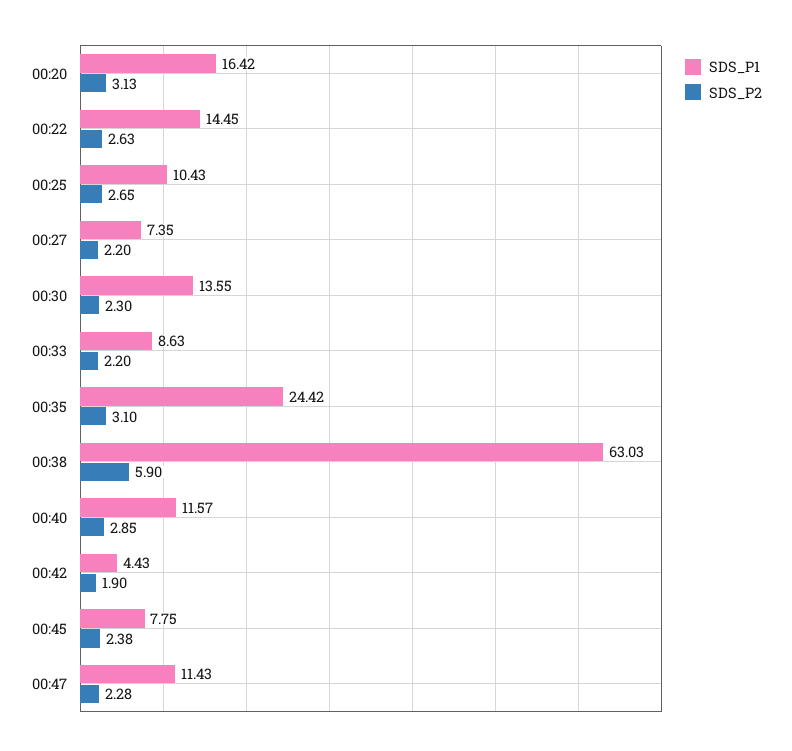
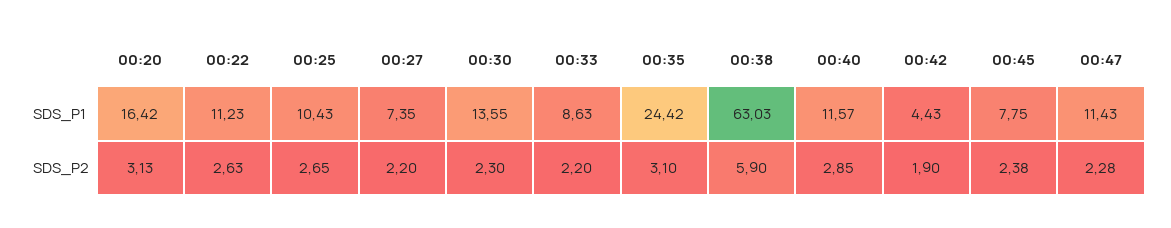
  {
    "SDS_P1": {
      "00:20": 16.42,
-     "00:22": 14.45,
+     "00:22": 11.23,
      "00:25": 10.43,
      "00:27": 7.35,
      "00:30": 13.55,
      "00:33": 8.63,
      "00:35": 24.42,
      "00:38": 63.03,
      "00:40": 11.57,
      "00:42": 4.43,
      "00:45": 7.75,
      "00:47": 11.43
    },
    "SDS_P2": {
      "00:20": 3.13,
      "00:22": 2.63,
      "00:25": 2.65,
      "00:27": 2.2,
      "00:30": 2.3,
      "00:33": 2.2,
      "00:35": 3.1,
      "00:38": 5.9,
      "00:40": 2.85,
      "00:42": 1.9,
      "00:45": 2.38,
      "00:47": 2.28
    }
  }

